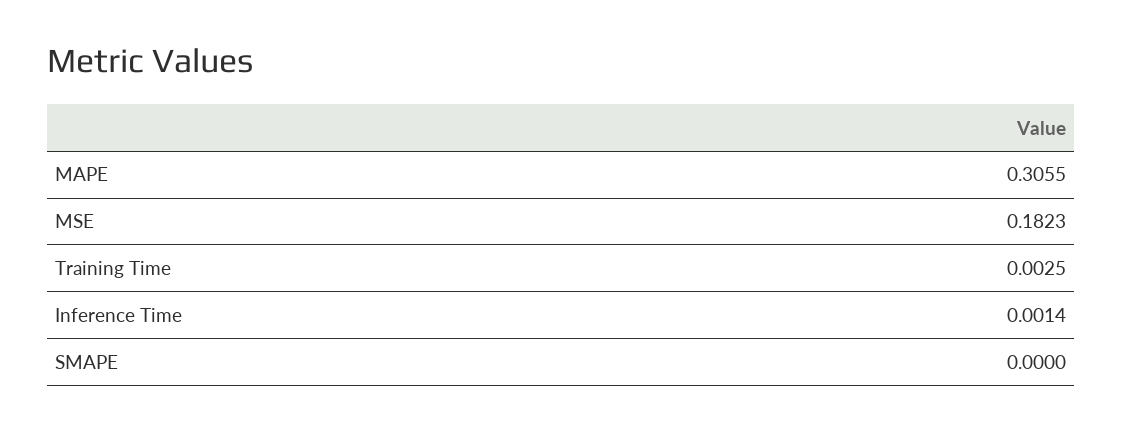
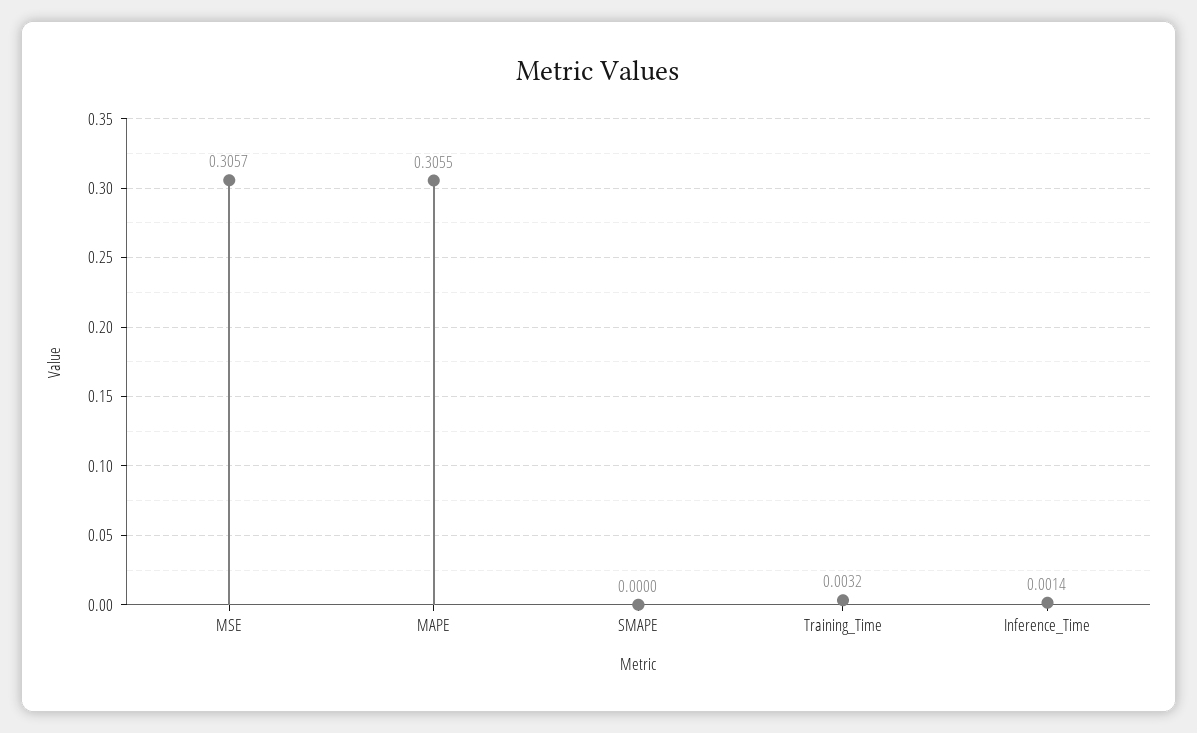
  {
    "MAPE": 0.3055,
-   "MSE": 0.1823,
+   "MSE": 0.3057,
-   "Training Time": 0.0025,
+   "Training Time": 0.0032,
    "Inference Time": 0.0014,
    "SMAPE": 0
  }

